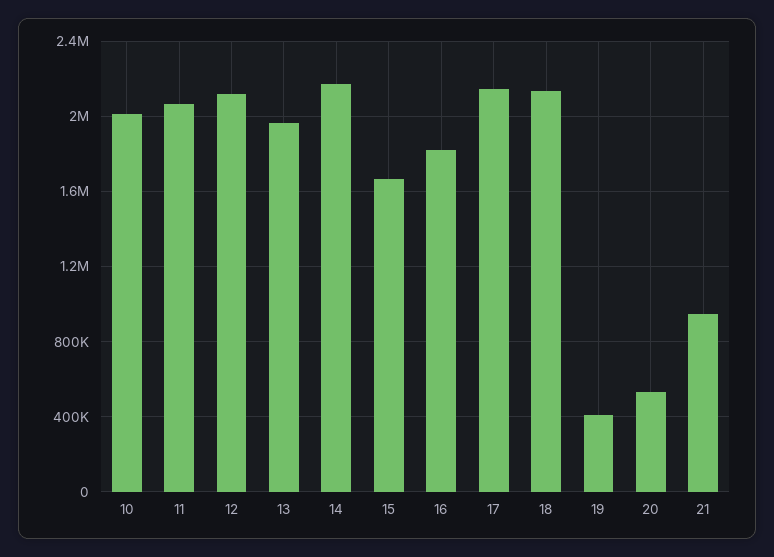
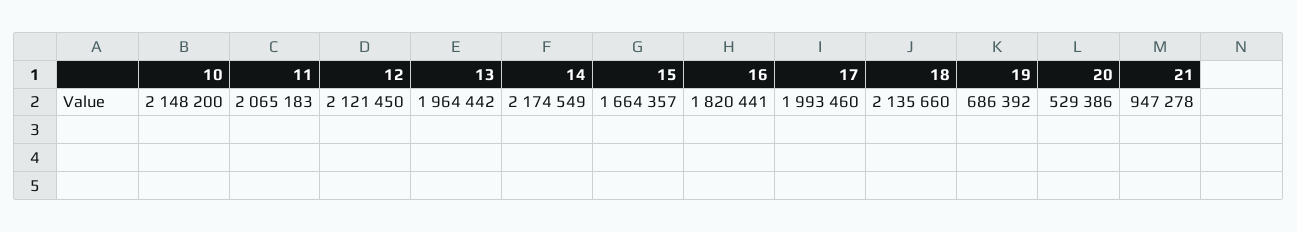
  {
-   "10": 2000000,
+   "10": 2148200,
    "11": 2065183,
    "12": 2121450,
    "13": 1964442,
    "14": 2174549,
    "15": 1664357,
    "16": 1820441,
-   "17": 2150000,
+   "17": 1993460,
    "18": 2135660,
-   "19": 400000,
+   "19": 686392,
    "20": 529386,
    "21": 947278
  }

